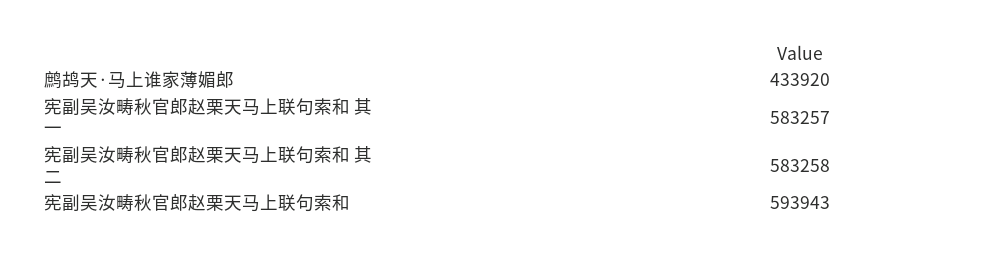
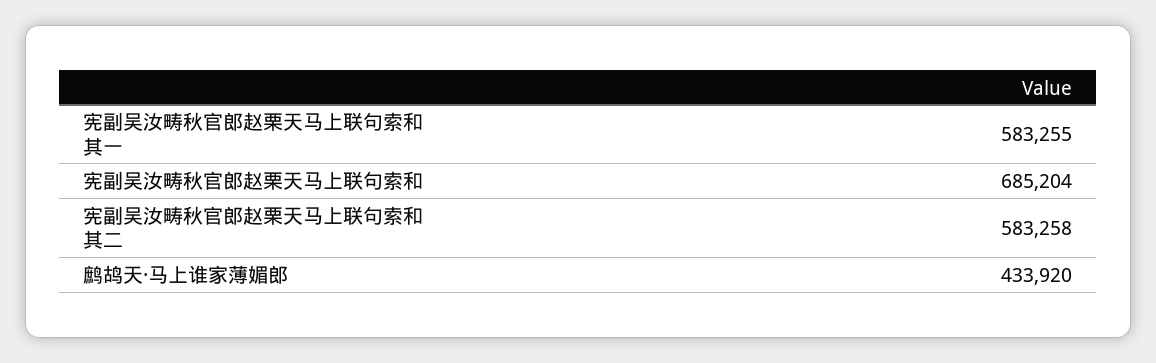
  {
    "鹧鸪天·马上谁家薄媚郎": 433920,
-   "宪副吴汝畴秋官郎赵栗天马上联句索和 其一": 583257,
+   "宪副吴汝畴秋官郎赵栗天马上联句索和 其一": 583255,
    "宪副吴汝畴秋官郎赵栗天马上联句索和 其二": 583258,
-   "宪副吴汝畴秋官郎赵栗天马上联句索和": 593943
+   "宪副吴汝畴秋官郎赵栗天马上联句索和": 685204
  }

